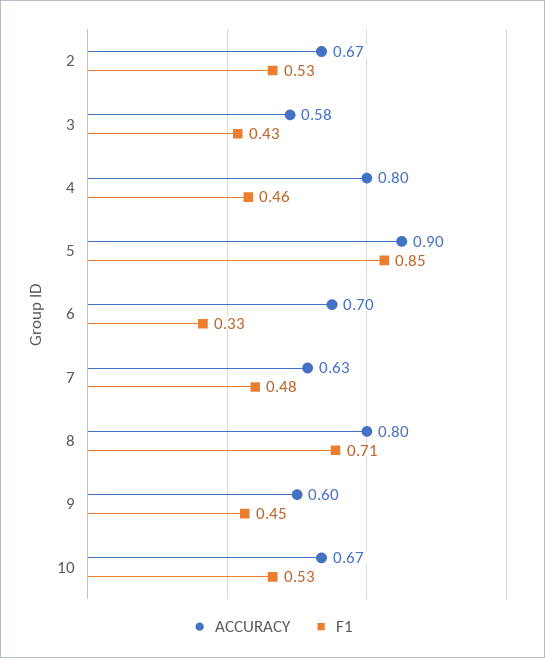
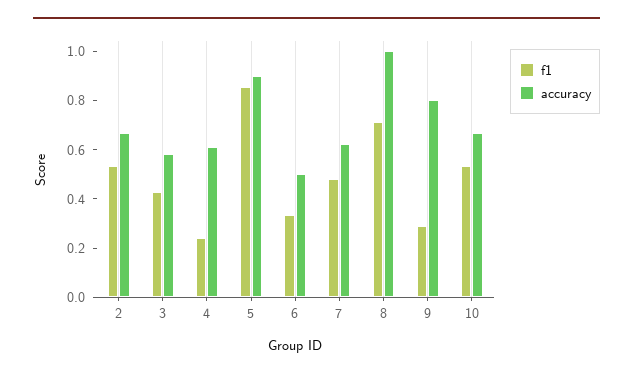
  {
    "ACCURACY": {
      "2": 0.67,
      "3": 0.58,
-     "4": 0.8,
+     "4": 0.6,
      "5": 0.9,
-     "6": 0.7,
+     "6": 0.5,
      "7": 0.63,
-     "8": 0.8,
+     "8": 1,
-     "9": 0.6,
+     "9": 0.8,
      "10": 0.67
    },
    "F1": {
      "2": 0.53,
      "3": 0.43,
-     "4": 0.46,
+     "4": 0.25,
      "5": 0.85,
      "6": 0.33,
      "7": 0.48,
      "8": 0.71,
-     "9": 0.45,
+     "9": 0.3,
      "10": 0.53
    }
  }

